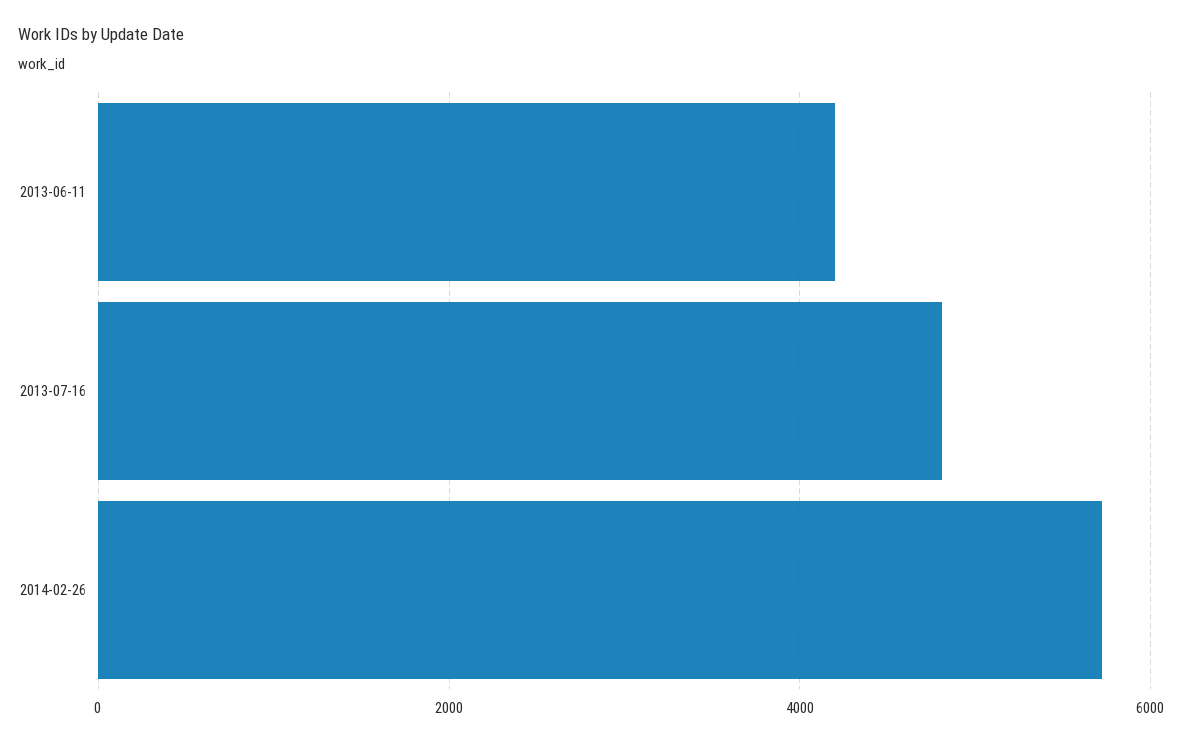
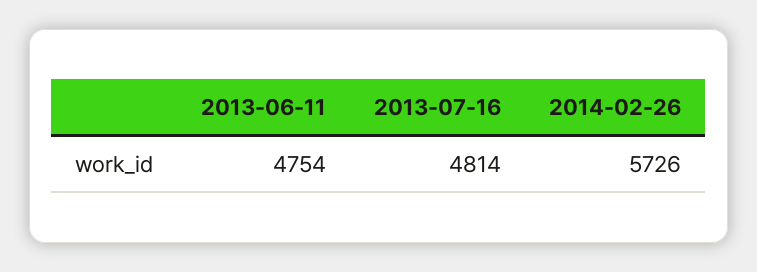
  {
-   "2013-06-11": 4200,
+   "2013-06-11": 4754,
    "2013-07-16": 4814,
    "2014-02-26": 5726
  }

